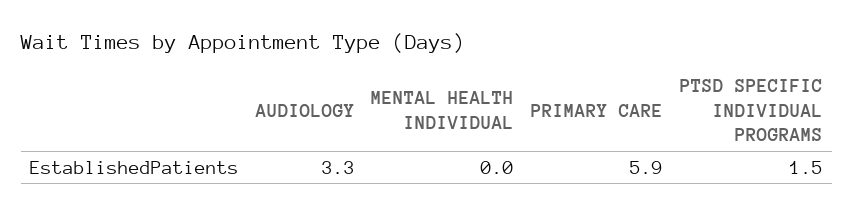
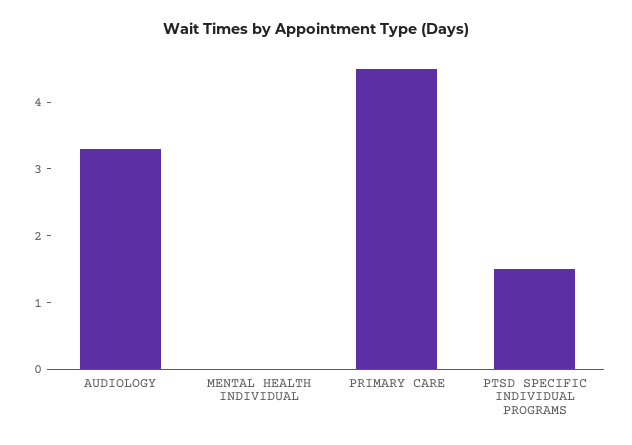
  {
    "AUDIOLOGY": 3.3,
    "MENTAL HEALTH INDIVIDUAL": 0,
-   "PRIMARY CARE": 5.9,
+   "PRIMARY CARE": 4.5,
    "PTSD SPECIFIC INDIVIDUAL PROGRAMS": 1.5
  }

